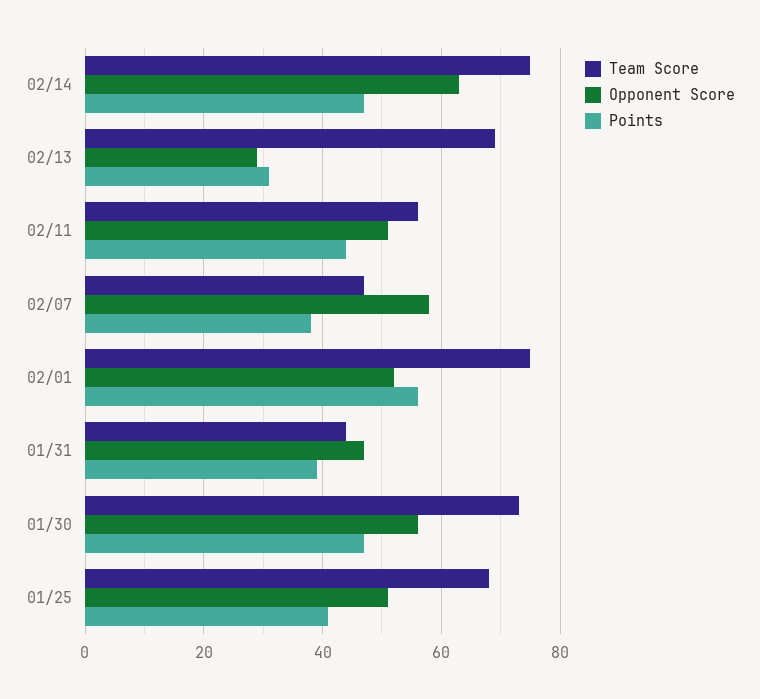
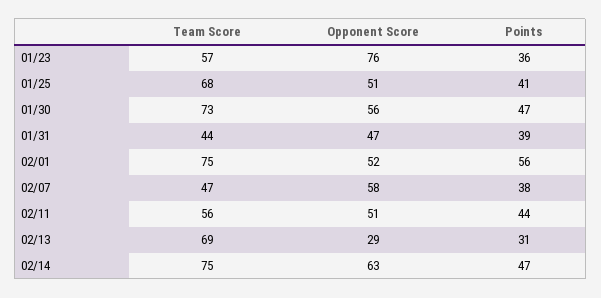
  {
    "Team Score": {
      "02/14": 75,
      "02/13": 69,
      "02/11": 56,
      "02/07": 47,
      "02/01": 75,
      "01/31": 44,
      "01/30": 73,
-     "01/25": 68
+     "01/25": 68,
+     "01/23": 57
    },
    "Opponent Score": {
      "02/14": 63,
      "02/13": 29,
      "02/11": 51,
      "02/07": 58,
      "02/01": 52,
      "01/31": 47,
      "01/30": 56,
-     "01/25": 51
+     "01/25": 51,
+     "01/23": 76
    },
    "Points": {
      "02/14": 47,
      "02/13": 31,
      "02/11": 44,
      "02/07": 38,
      "02/01": 56,
      "01/31": 39,
      "01/30": 47,
-     "01/25": 41
+     "01/25": 41,
+     "01/23": 36
    }
  }

